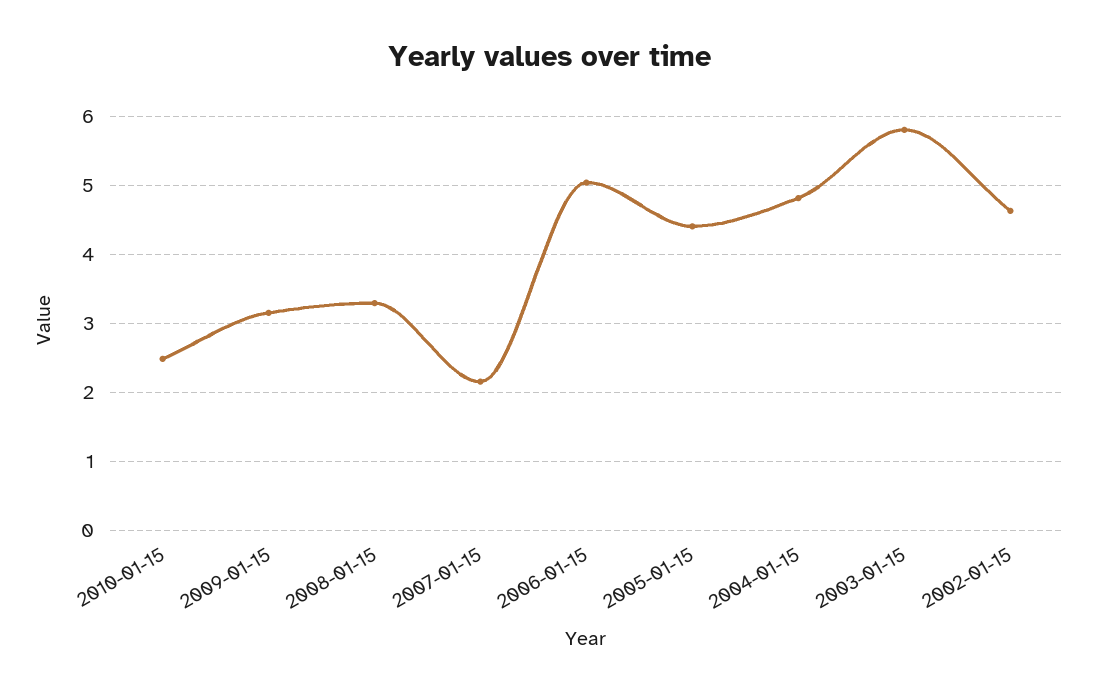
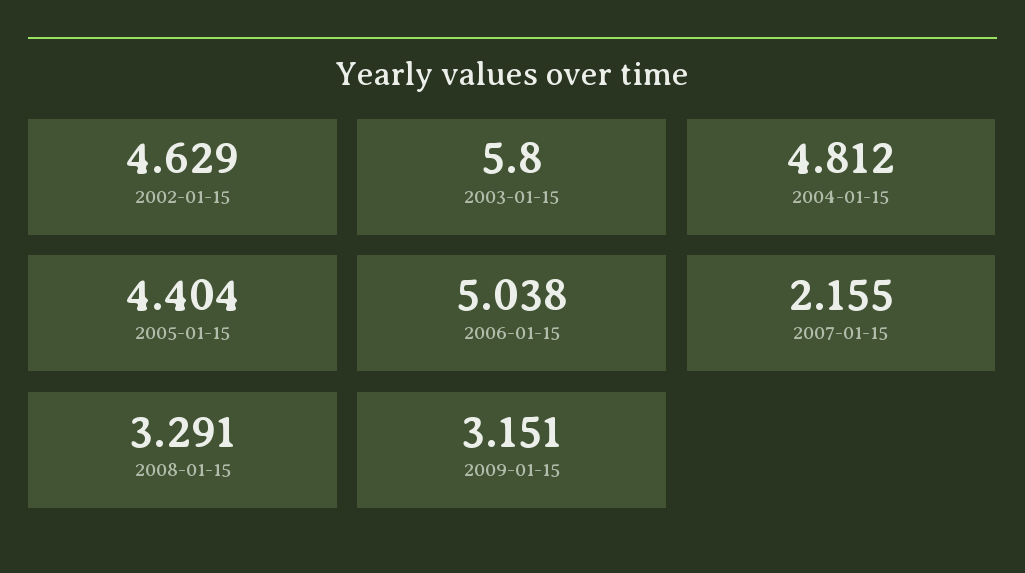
  {
-   "2010-01-15": 2.5,
    "2009-01-15": 3.151,
    "2008-01-15": 3.291,
    "2007-01-15": 2.155,
    "2006-01-15": 5.038,
    "2005-01-15": 4.404,
    "2004-01-15": 4.812,
    "2003-01-15": 5.8,
    "2002-01-15": 4.629
  }

